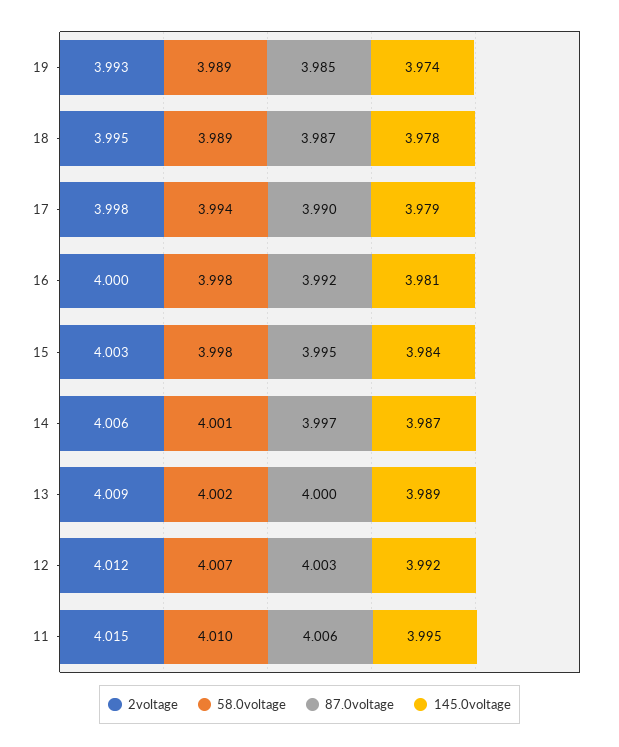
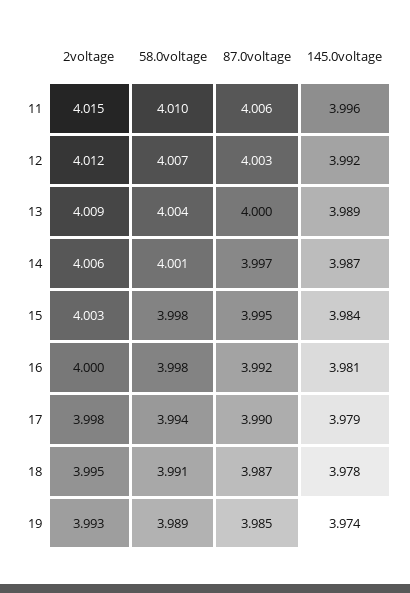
  {
    "2voltage": {
      "19": 3.993,
      "18": 3.995,
      "17": 3.998,
      "16": 4,
      "15": 4.003,
      "14": 4.006,
      "13": 4.009,
      "12": 4.012,
      "11": 4.015
    },
    "58.0voltage": {
      "19": 3.989,
-     "18": 3.989,
+     "18": 3.991,
      "17": 3.994,
      "16": 3.998,
      "15": 3.998,
      "14": 4.001,
-     "13": 4.002,
+     "13": 4.004,
      "12": 4.007,
      "11": 4.01
    },
    "87.0voltage": {
      "19": 3.985,
      "18": 3.987,
      "17": 3.99,
      "16": 3.992,
      "15": 3.995,
      "14": 3.997,
      "13": 4,
      "12": 4.003,
      "11": 4.006
    },
    "145.0voltage": {
      "19": 3.974,
      "18": 3.978,
      "17": 3.979,
      "16": 3.981,
      "15": 3.984,
      "14": 3.987,
      "13": 3.989,
      "12": 3.992,
-     "11": 3.995
+     "11": 3.996
    }
  }

